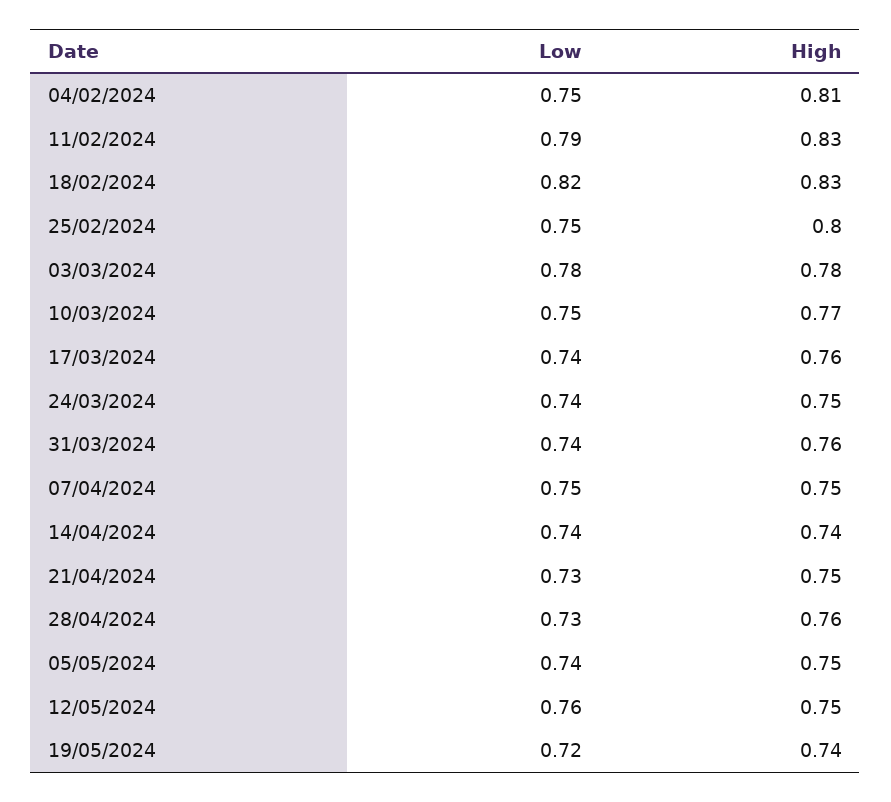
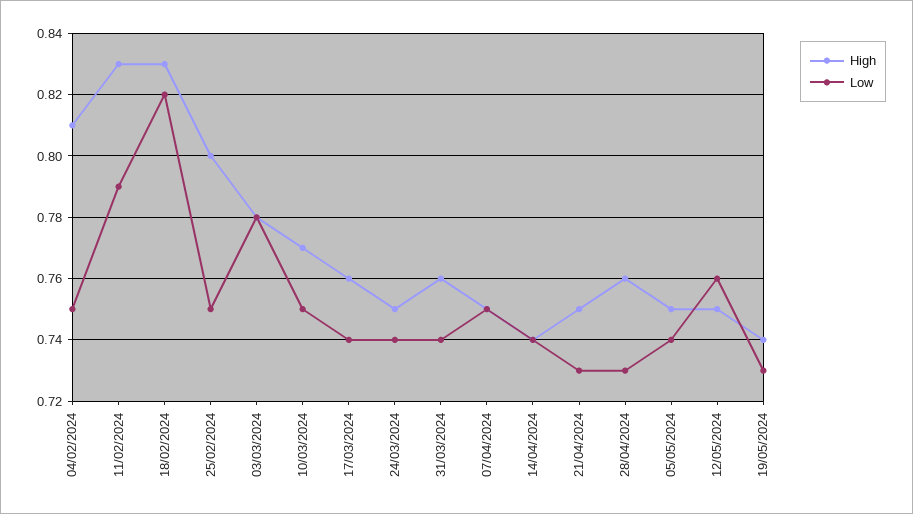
  {
    "Low": {
      "04/02/2024": 0.75,
      "11/02/2024": 0.79,
      "18/02/2024": 0.82,
      "25/02/2024": 0.75,
      "03/03/2024": 0.78,
      "10/03/2024": 0.75,
      "17/03/2024": 0.74,
      "24/03/2024": 0.74,
      "31/03/2024": 0.74,
      "07/04/2024": 0.75,
      "14/04/2024": 0.74,
      "21/04/2024": 0.73,
      "28/04/2024": 0.73,
      "05/05/2024": 0.74,
      "12/05/2024": 0.76,
-     "19/05/2024": 0.72
+     "19/05/2024": 0.73
    },
    "High": {
      "04/02/2024": 0.81,
      "11/02/2024": 0.83,
      "18/02/2024": 0.83,
      "25/02/2024": 0.8,
      "03/03/2024": 0.78,
      "10/03/2024": 0.77,
      "17/03/2024": 0.76,
      "24/03/2024": 0.75,
      "31/03/2024": 0.76,
      "07/04/2024": 0.75,
      "14/04/2024": 0.74,
      "21/04/2024": 0.75,
      "28/04/2024": 0.76,
      "05/05/2024": 0.75,
      "12/05/2024": 0.75,
      "19/05/2024": 0.74
    }
  }

